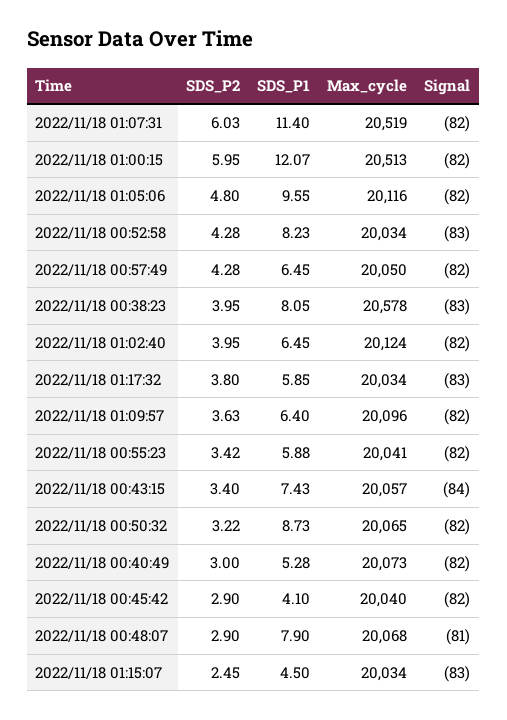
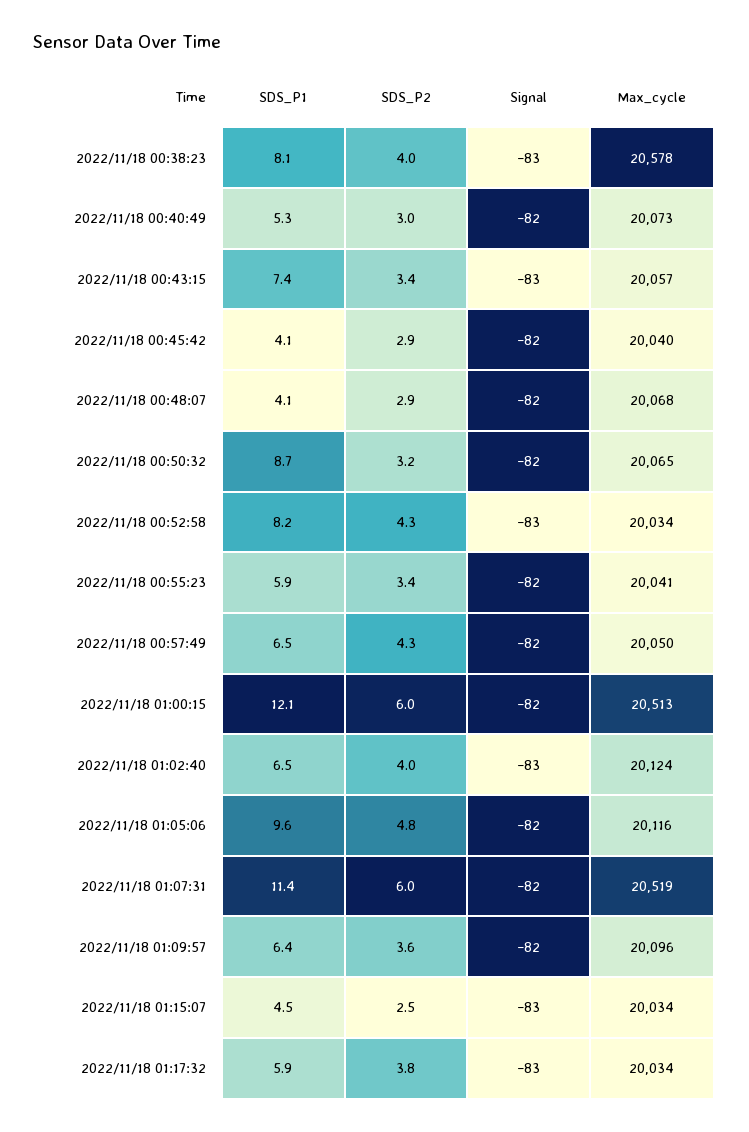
  {
    "SDS_P2": {
      "2022/11/18 01:07:31": 6.03,
      "2022/11/18 01:00:15": 5.95,
      "2022/11/18 01:05:06": 4.8,
      "2022/11/18 00:52:58": 4.28,
      "2022/11/18 00:57:49": 4.28,
      "2022/11/18 00:38:23": 3.95,
      "2022/11/18 01:02:40": 3.95,
      "2022/11/18 01:17:32": 3.8,
      "2022/11/18 01:09:57": 3.63,
      "2022/11/18 00:55:23": 3.42,
      "2022/11/18 00:43:15": 3.4,
      "2022/11/18 00:50:32": 3.22,
      "2022/11/18 00:40:49": 3,
      "2022/11/18 00:45:42": 2.9,
      "2022/11/18 00:48:07": 2.9,
      "2022/11/18 01:15:07": 2.45
    },
    "SDS_P1": {
      "2022/11/18 01:07:31": 11.4,
      "2022/11/18 01:00:15": 12.07,
      "2022/11/18 01:05:06": 9.55,
      "2022/11/18 00:52:58": 8.23,
      "2022/11/18 00:57:49": 6.45,
      "2022/11/18 00:38:23": 8.05,
      "2022/11/18 01:02:40": 6.45,
      "2022/11/18 01:17:32": 5.85,
      "2022/11/18 01:09:57": 6.4,
      "2022/11/18 00:55:23": 5.88,
      "2022/11/18 00:43:15": 7.43,
      "2022/11/18 00:50:32": 8.73,
      "2022/11/18 00:40:49": 5.28,
      "2022/11/18 00:45:42": 4.1,
-     "2022/11/18 00:48:07": 7.9,
+     "2022/11/18 00:48:07": 4.1,
      "2022/11/18 01:15:07": 4.5
    },
    "Max_cycle": {
      "2022/11/18 01:07:31": 20519,
      "2022/11/18 01:00:15": 20513,
      "2022/11/18 01:05:06": 20116,
      "2022/11/18 00:52:58": 20034,
      "2022/11/18 00:57:49": 20050,
      "2022/11/18 00:38:23": 20578,
      "2022/11/18 01:02:40": 20124,
      "2022/11/18 01:17:32": 20034,
      "2022/11/18 01:09:57": 20096,
      "2022/11/18 00:55:23": 20041,
      "2022/11/18 00:43:15": 20057,
      "2022/11/18 00:50:32": 20065,
      "2022/11/18 00:40:49": 20073,
      "2022/11/18 00:45:42": 20040,
      "2022/11/18 00:48:07": 20068,
      "2022/11/18 01:15:07": 20034
    },
    "Signal": {
      "2022/11/18 01:07:31": -82,
      "2022/11/18 01:00:15": -82,
      "2022/11/18 01:05:06": -82,
      "2022/11/18 00:52:58": -83,
      "2022/11/18 00:57:49": -82,
      "2022/11/18 00:38:23": -83,
-     "2022/11/18 01:02:40": -82,
+     "2022/11/18 01:02:40": -83,
      "2022/11/18 01:17:32": -83,
      "2022/11/18 01:09:57": -82,
      "2022/11/18 00:55:23": -82,
-     "2022/11/18 00:43:15": -84,
+     "2022/11/18 00:43:15": -83,
      "2022/11/18 00:50:32": -82,
      "2022/11/18 00:40:49": -82,
      "2022/11/18 00:45:42": -82,
-     "2022/11/18 00:48:07": -81,
+     "2022/11/18 00:48:07": -82,
      "2022/11/18 01:15:07": -83
    }
  }

